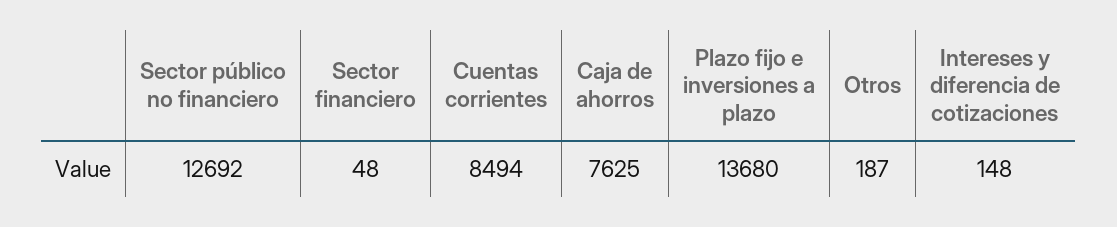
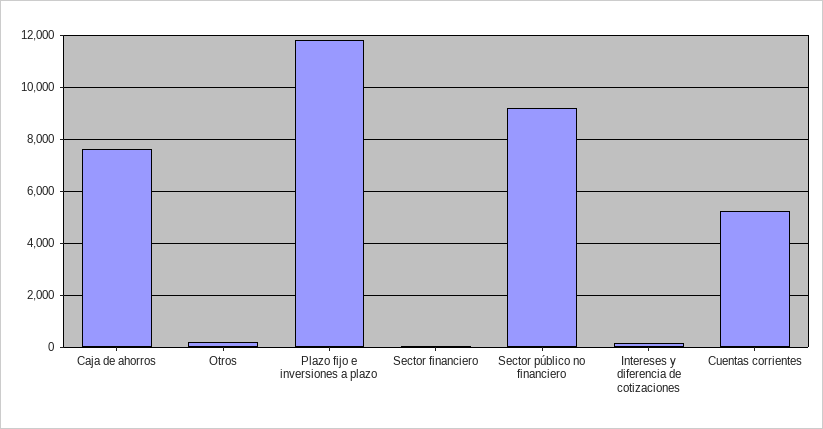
  {
-   "Sector público no financiero": 12692,
+   "Sector público no financiero": 9250,
    "Sector financiero": 48,
-   "Cuentas corrientes": 8494,
+   "Cuentas corrientes": 5250,
    "Caja de ahorros": 7625,
-   "Plazo fijo e inversiones a plazo": 13680,
+   "Plazo fijo e inversiones a plazo": 11750,
    "Otros": 187,
    "Intereses y diferencia de cotizaciones": 148
  }

